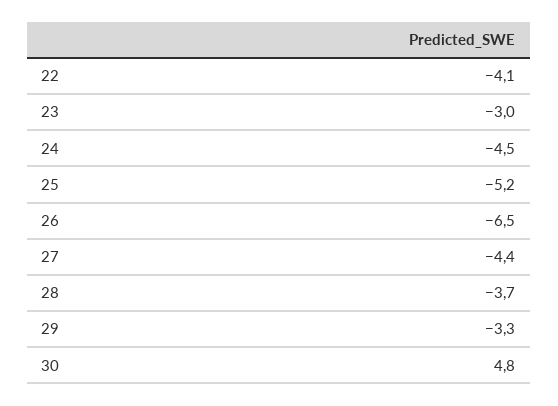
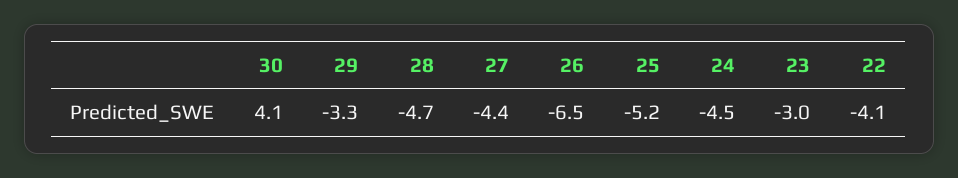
  {
    "22": -4.1,
    "23": -3,
    "24": -4.5,
    "25": -5.2,
    "26": -6.5,
    "27": -4.4,
-   "28": -3.7,
+   "28": -4.7,
    "29": -3.3,
-   "30": 4.8
+   "30": 4.1
  }

